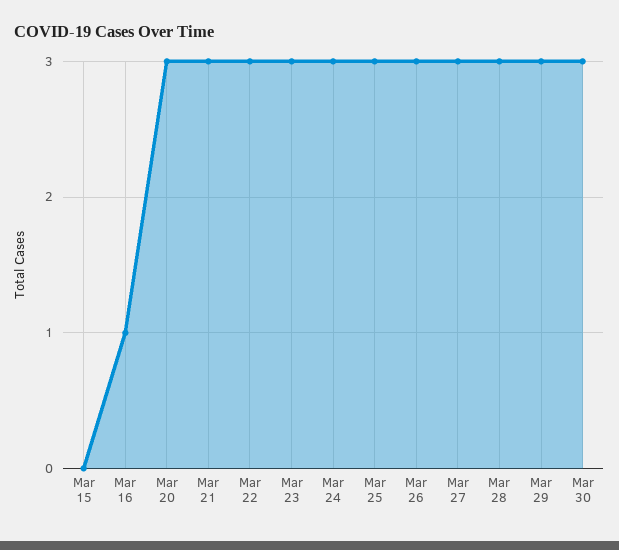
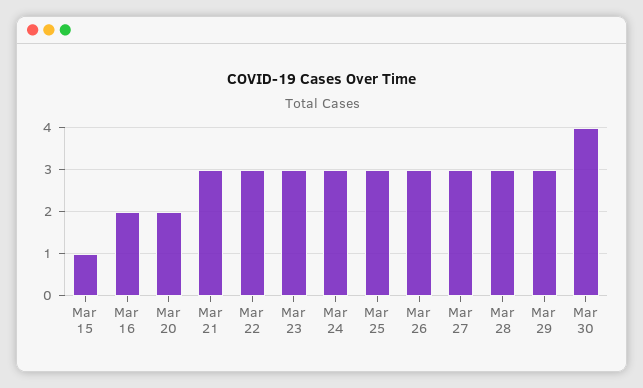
  {
-   "Mar 15": 0,
+   "Mar 15": 1,
-   "Mar 16": 1,
+   "Mar 16": 2,
-   "Mar 20": 3,
+   "Mar 20": 2,
    "Mar 21": 3,
    "Mar 22": 3,
    "Mar 23": 3,
    "Mar 24": 3,
    "Mar 25": 3,
    "Mar 26": 3,
    "Mar 27": 3,
    "Mar 28": 3,
    "Mar 29": 3,
-   "Mar 30": 3
+   "Mar 30": 4
  }

